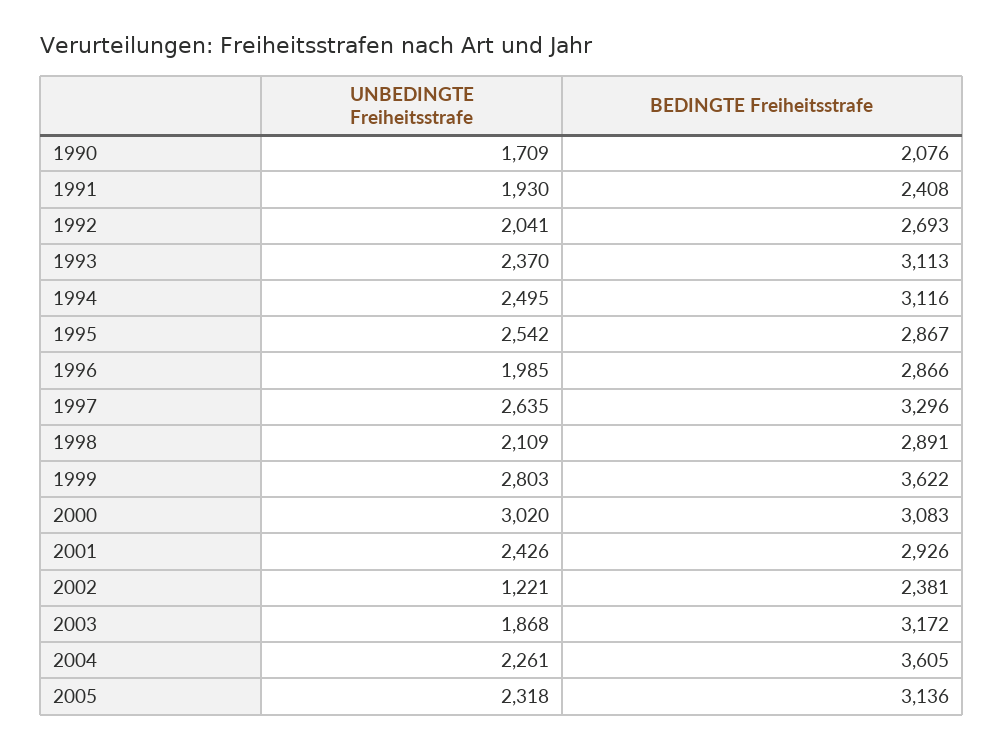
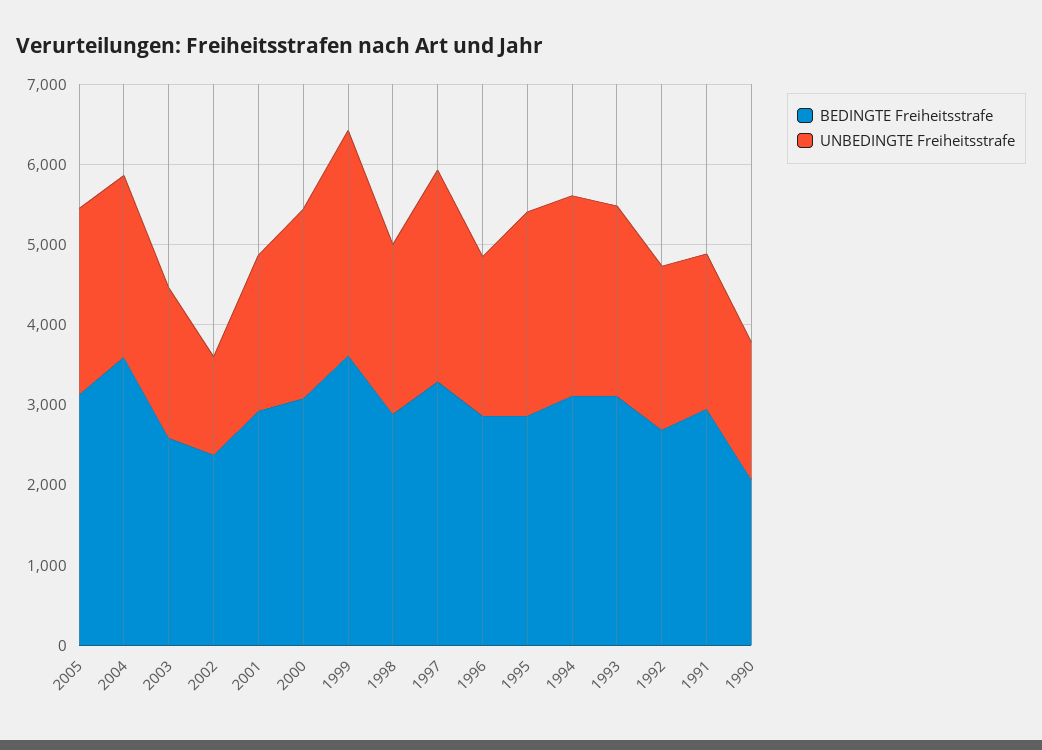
  {
    "UNBEDINGTE Freiheitsstrafe": {
      "1990": 1709,
      "1991": 1930,
      "1992": 2041,
      "1993": 2370,
      "1994": 2495,
      "1995": 2542,
      "1996": 1985,
      "1997": 2635,
      "1998": 2109,
      "1999": 2803,
-     "2000": 3020,
+     "2000": 2400,
-     "2001": 2426,
+     "2001": 2000,
      "2002": 1221,
      "2003": 1868,
      "2004": 2261,
      "2005": 2318
    },
    "BEDINGTE Freiheitsstrafe": {
      "1990": 2076,
-     "1991": 2408,
+     "1991": 3000,
      "1992": 2693,
      "1993": 3113,
      "1994": 3116,
      "1995": 2867,
      "1996": 2866,
      "1997": 3296,
      "1998": 2891,
      "1999": 3622,
      "2000": 3083,
      "2001": 2926,
      "2002": 2381,
-     "2003": 3172,
+     "2003": 2600,
      "2004": 3605,
      "2005": 3136
    }
  }

